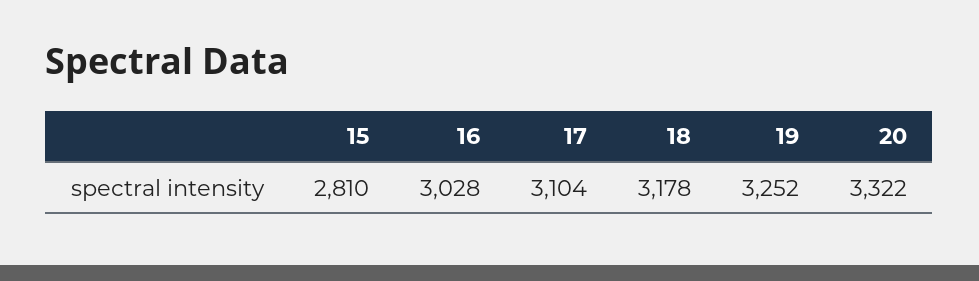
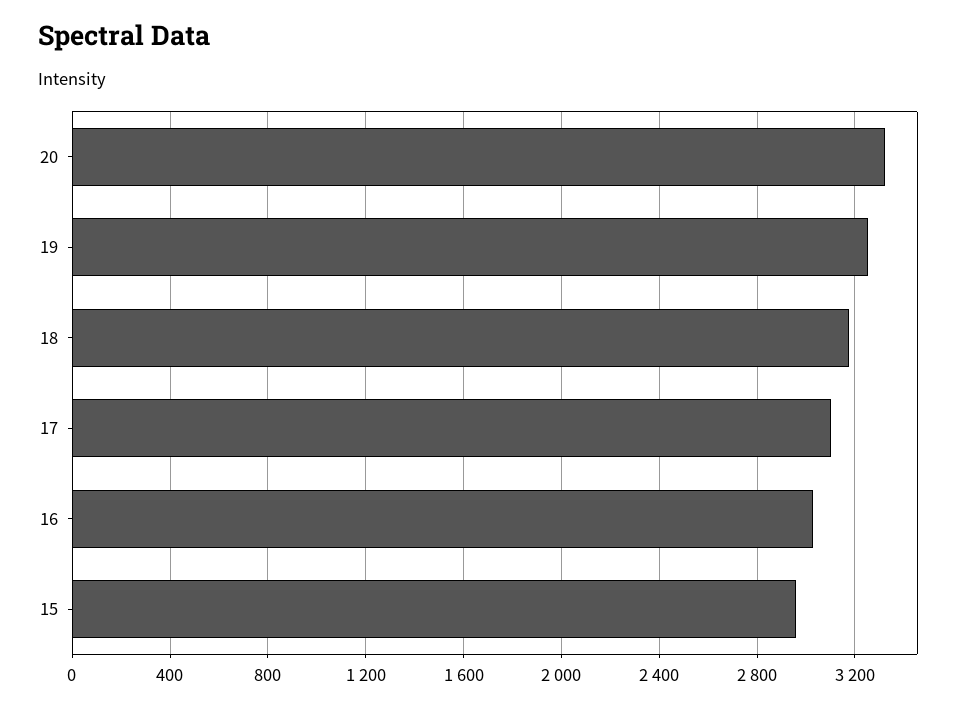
  {
-   "15": 2810,
+   "15": 2950,
    "16": 3028,
    "17": 3104,
    "18": 3178,
    "19": 3252,
    "20": 3322
  }

